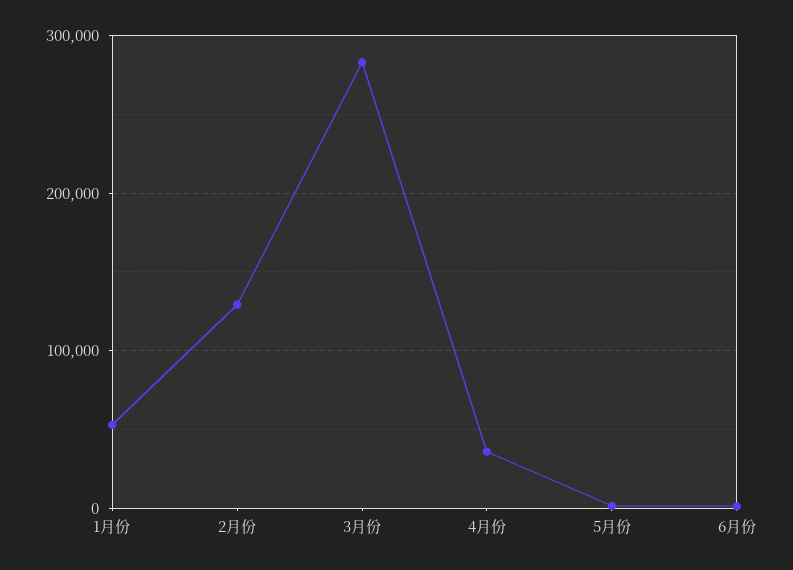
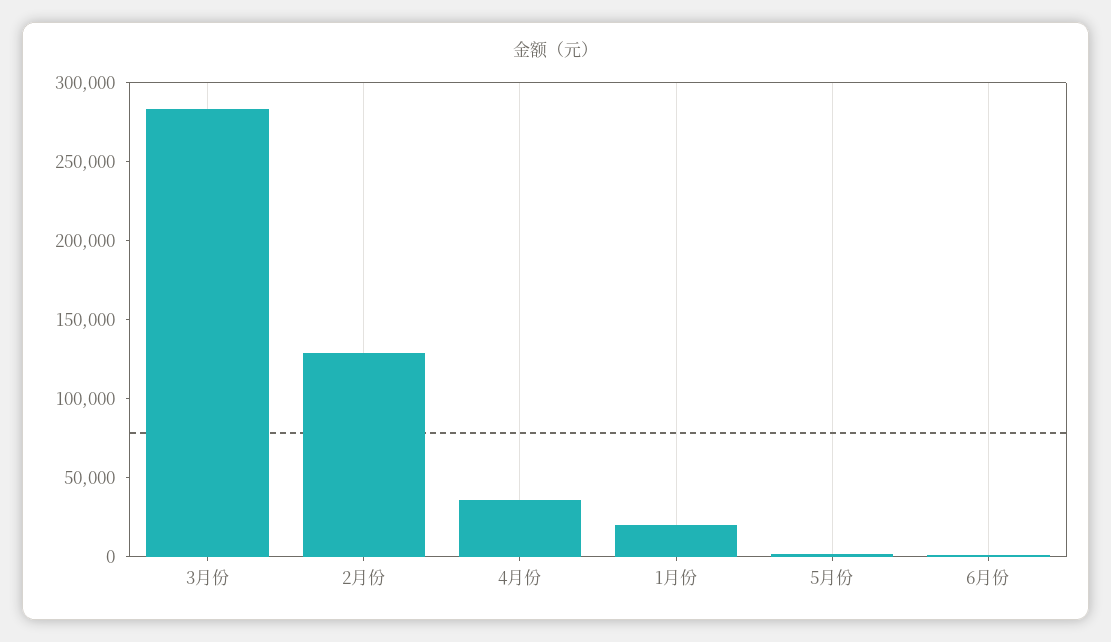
  {
-   "1月份": 50000,
+   "1月份": 20000,
    "2月份": 130000,
    "3月份": 280000,
    "4月份": 40000,
    "5月份": 0,
    "6月份": 0
  }

